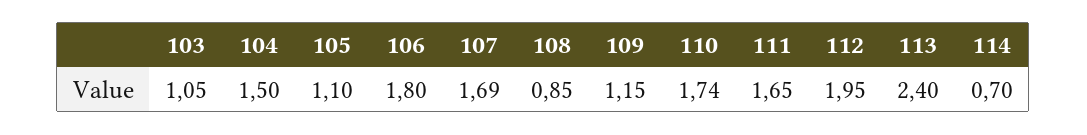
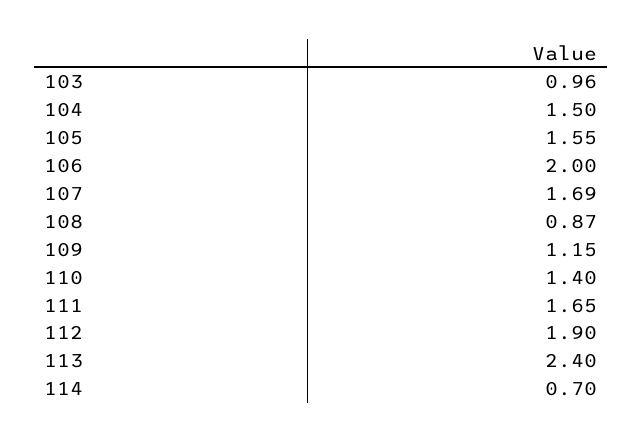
  {
-   "103": 1.05,
+   "103": 0.96,
    "104": 1.5,
-   "105": 1.1,
+   "105": 1.55,
-   "106": 1.8,
+   "106": 2,
    "107": 1.69,
-   "108": 0.85,
+   "108": 0.87,
    "109": 1.15,
-   "110": 1.74,
+   "110": 1.4,
    "111": 1.65,
-   "112": 1.95,
+   "112": 1.9,
    "113": 2.4,
    "114": 0.7
  }

